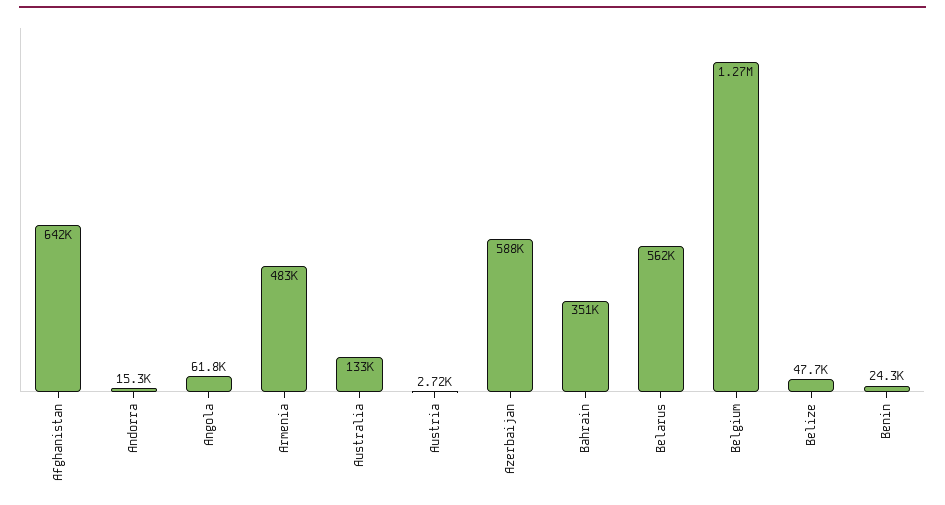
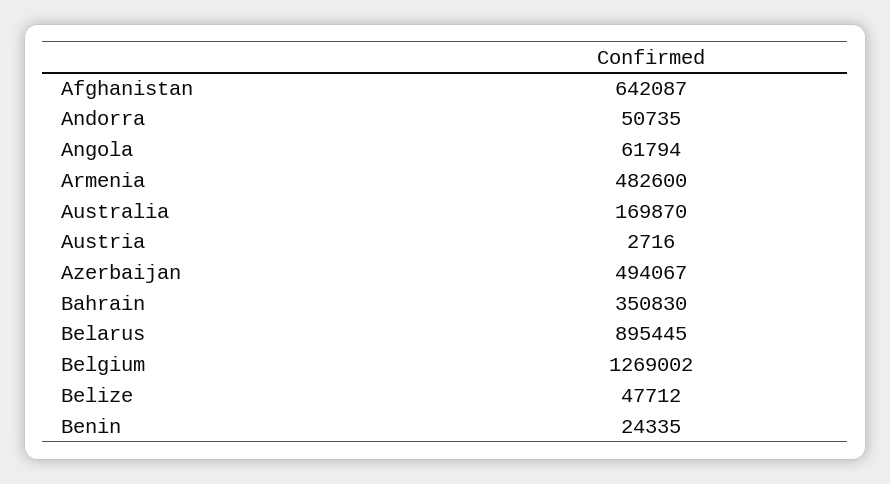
  {
    "Afghanistan": 642087,
-   "Andorra": 15300,
+   "Andorra": 50735,
    "Angola": 61794,
    "Armenia": 482600,
-   "Australia": 133000,
+   "Australia": 169870,
    "Austria": 2716,
-   "Azerbaijan": 588000,
+   "Azerbaijan": 494067,
    "Bahrain": 350830,
-   "Belarus": 562000,
+   "Belarus": 895445,
    "Belgium": 1269002,
    "Belize": 47712,
    "Benin": 24335
  }

